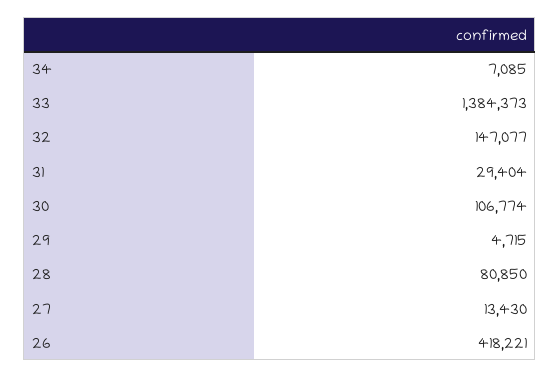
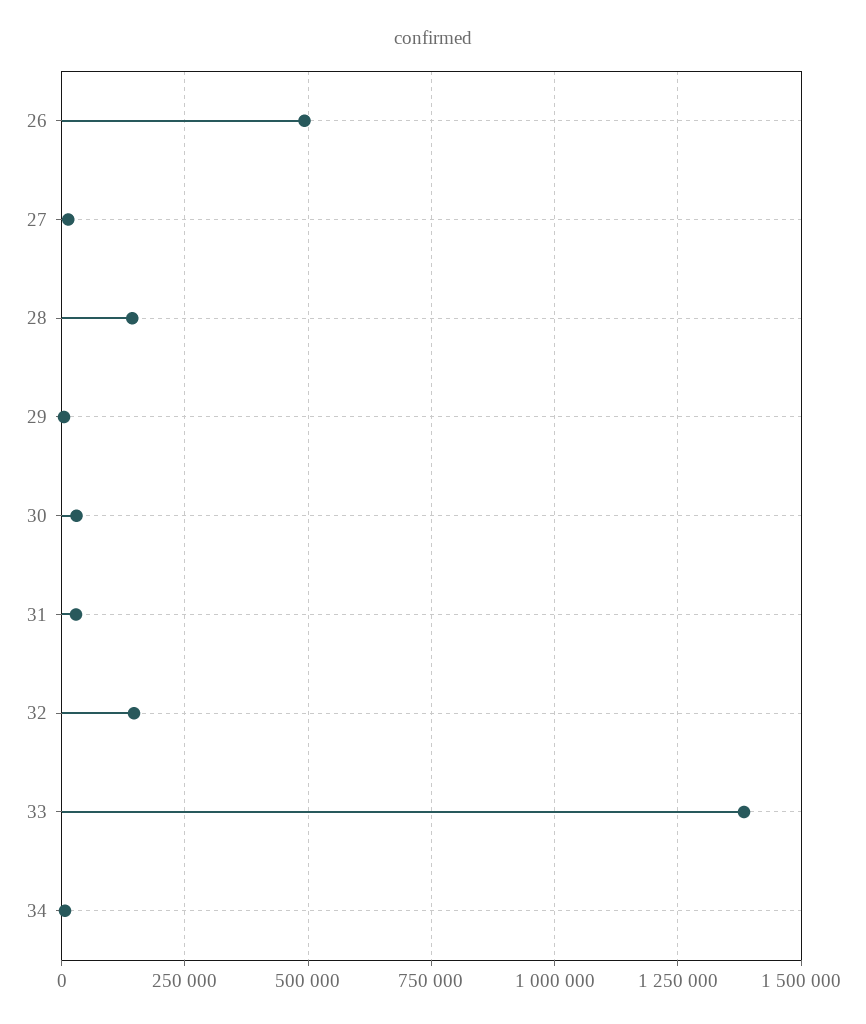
  {
    "34": 7085,
    "33": 1384373,
    "32": 147077,
    "31": 29404,
-   "30": 106774,
+   "30": 25000,
    "29": 4715,
-   "28": 80850,
+   "28": 150000,
    "27": 13430,
-   "26": 418221
+   "26": 500000
  }

